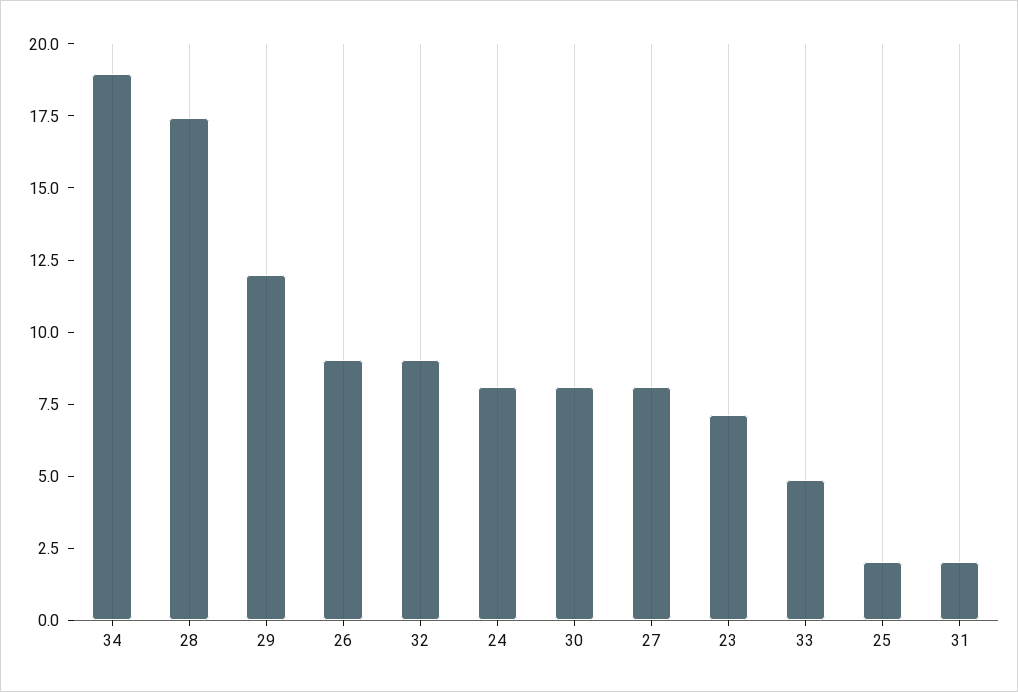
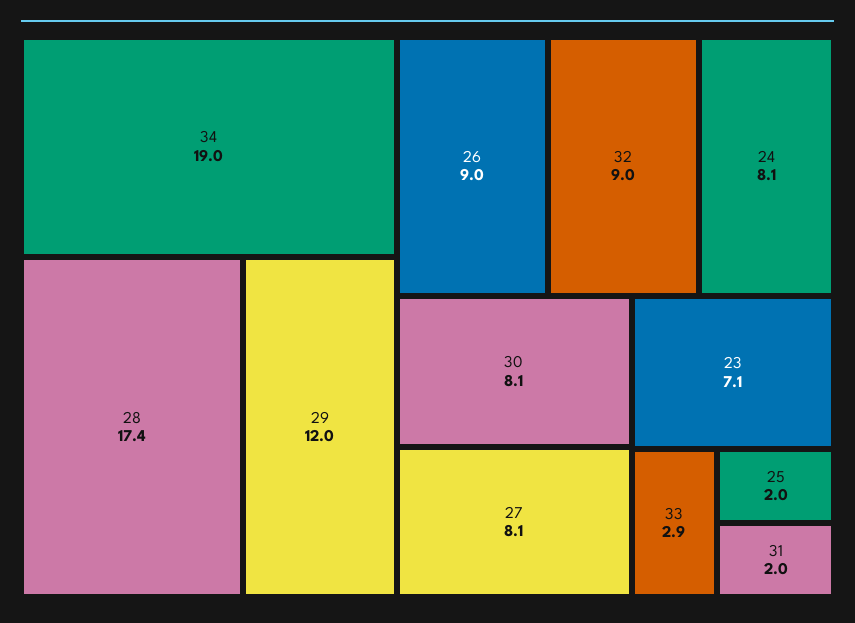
  {
    "34": 19,
    "28": 17.4,
    "29": 12,
    "26": 9,
    "32": 9,
    "24": 8.1,
    "30": 8.1,
    "27": 8.1,
    "23": 7.1,
-   "33": 5,
+   "33": 2.9,
    "25": 2,
    "31": 2
  }

